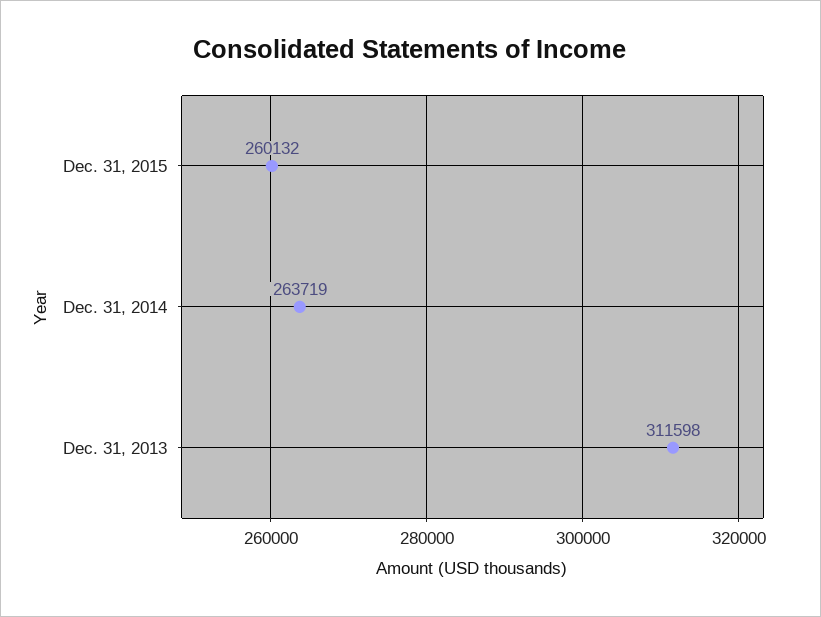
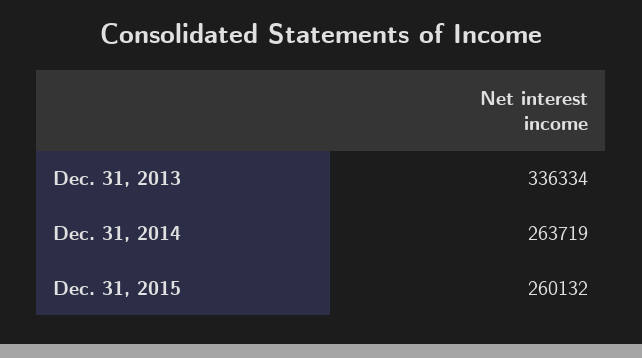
  {
    "Dec. 31, 2015": 260132,
    "Dec. 31, 2014": 263719,
-   "Dec. 31, 2013": 311598
+   "Dec. 31, 2013": 336334
  }

